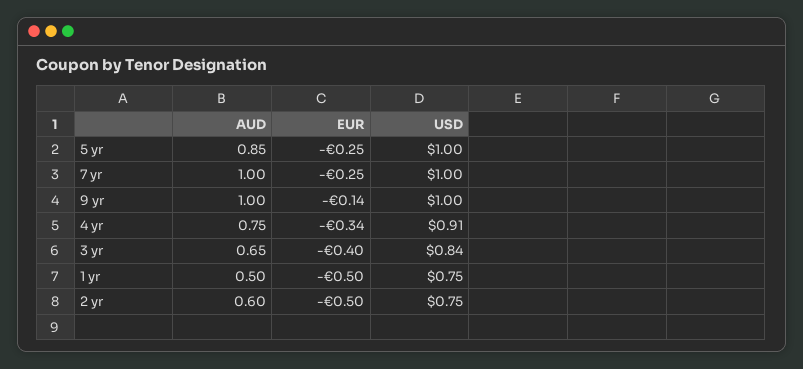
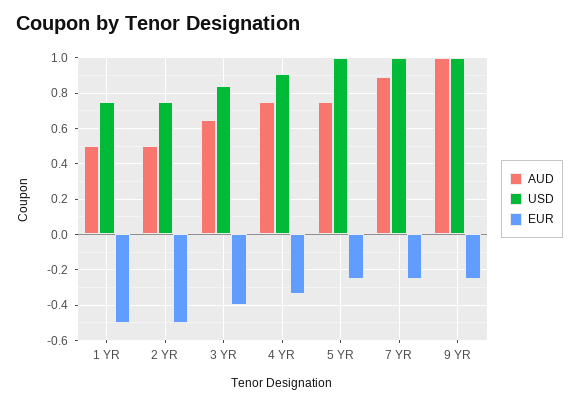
  {
    "AUD": {
-     "5 yr": 0.85,
+     "5 yr": 0.75,
-     "7 yr": 1,
+     "7 yr": 0.9,
      "9 yr": 1,
      "4 yr": 0.75,
      "3 yr": 0.65,
      "1 yr": 0.5,
-     "2 yr": 0.6
+     "2 yr": 0.5
    },
    "EUR": {
      "5 yr": -0.25,
      "7 yr": -0.25,
-     "9 yr": -0.14,
+     "9 yr": -0.25,
      "4 yr": -0.34,
      "3 yr": -0.4,
      "1 yr": -0.5,
      "2 yr": -0.5
    },
    "USD": {
      "5 yr": 1,
      "7 yr": 1,
      "9 yr": 1,
      "4 yr": 0.91,
      "3 yr": 0.84,
      "1 yr": 0.75,
      "2 yr": 0.75
    }
  }

